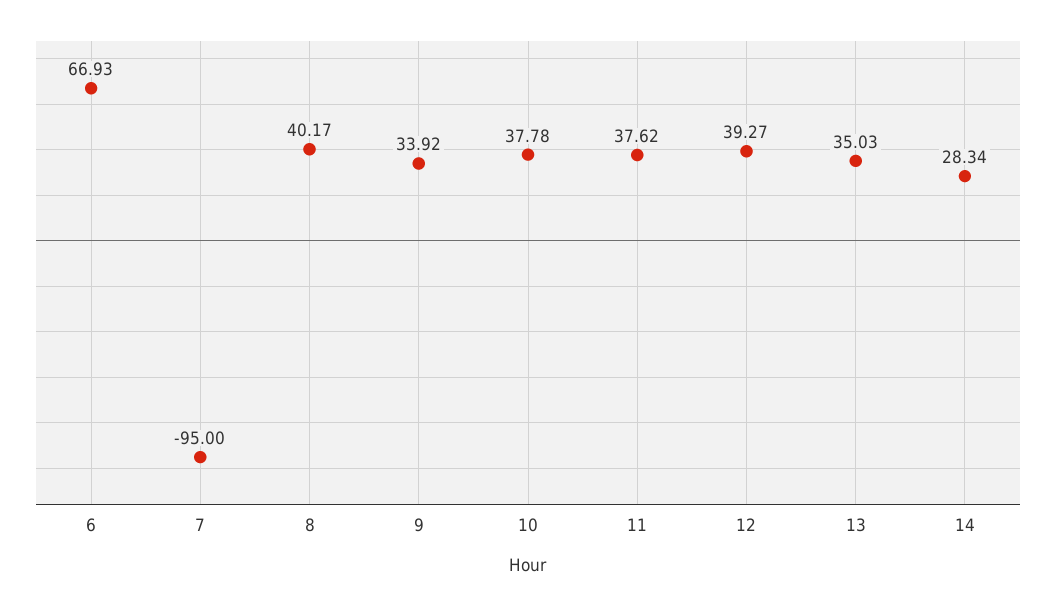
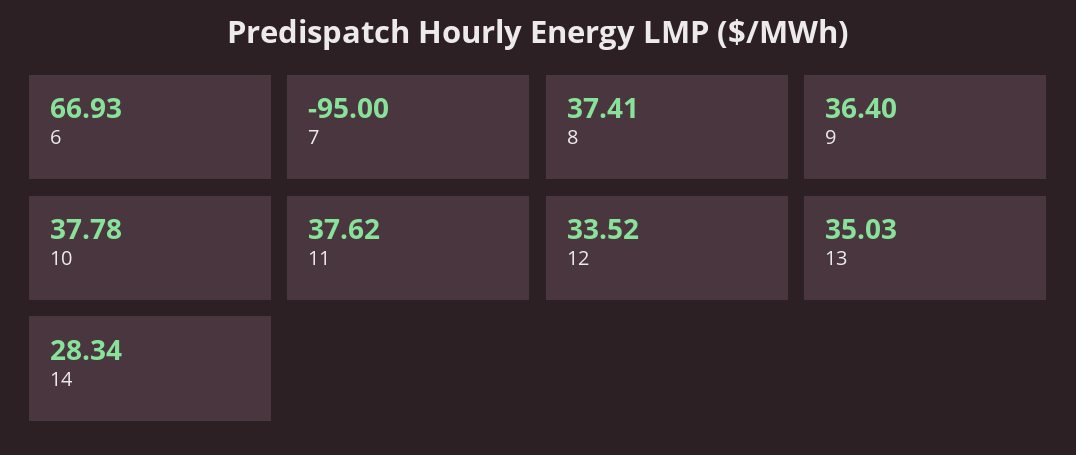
  {
    "6": 66.93,
    "7": -95,
-   "8": 40.17,
+   "8": 37.41,
-   "9": 33.92,
+   "9": 36.4,
    "10": 37.78,
    "11": 37.62,
-   "12": 39.27,
+   "12": 33.52,
    "13": 35.03,
    "14": 28.34
  }

